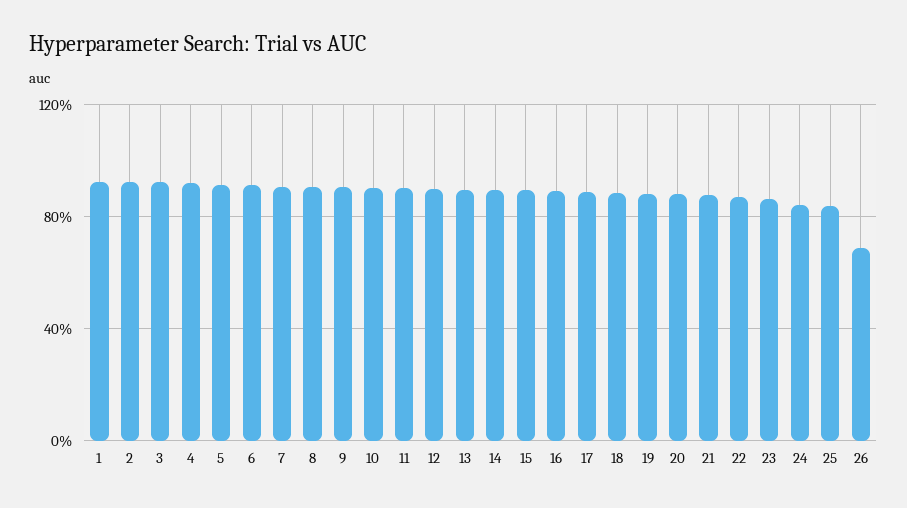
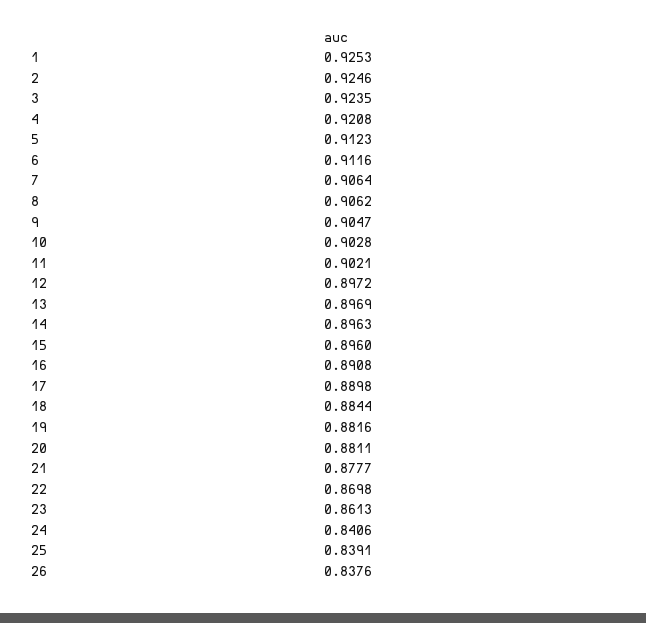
  {
    "1": 0.9253,
    "2": 0.9246,
    "3": 0.9235,
    "4": 0.9208,
    "5": 0.9123,
    "6": 0.9116,
    "7": 0.9064,
    "8": 0.9062,
    "9": 0.9047,
    "10": 0.9028,
    "11": 0.9021,
    "12": 0.8972,
    "13": 0.8969,
    "14": 0.8963,
    "15": 0.896,
    "16": 0.8908,
    "17": 0.8898,
    "18": 0.8844,
    "19": 0.8816,
    "20": 0.8811,
    "21": 0.8777,
    "22": 0.8698,
    "23": 0.8613,
    "24": 0.8406,
    "25": 0.8391,
-   "26": 0.7
+   "26": 0.8376
  }

